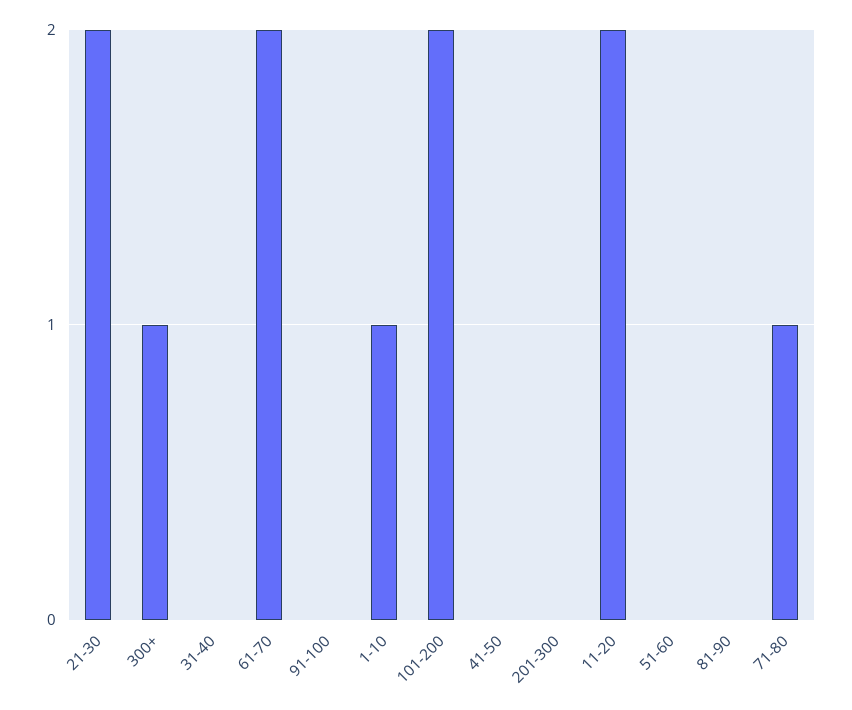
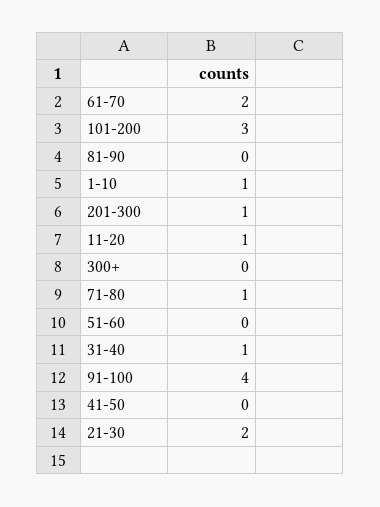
  {
    "21-30": 2,
-   "300+": 1,
+   "300+": 0,
-   "31-40": 0,
+   "31-40": 1,
    "61-70": 2,
-   "91-100": 0,
+   "91-100": 4,
    "1-10": 1,
-   "101-200": 2,
+   "101-200": 3,
    "41-50": 0,
-   "201-300": 0,
+   "201-300": 1,
-   "11-20": 2,
+   "11-20": 1,
    "51-60": 0,
    "81-90": 0,
    "71-80": 1
  }

